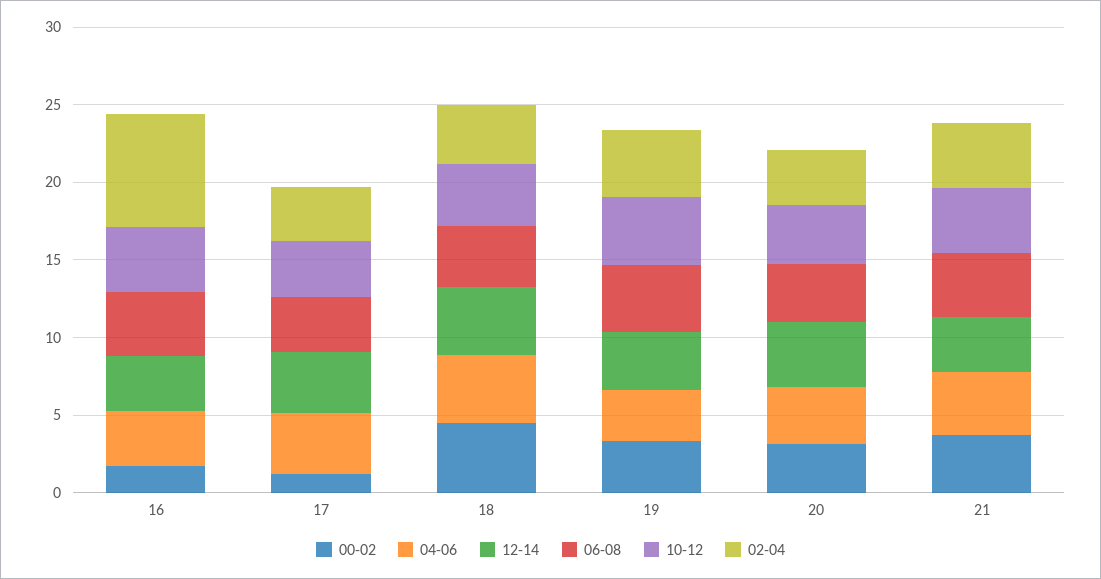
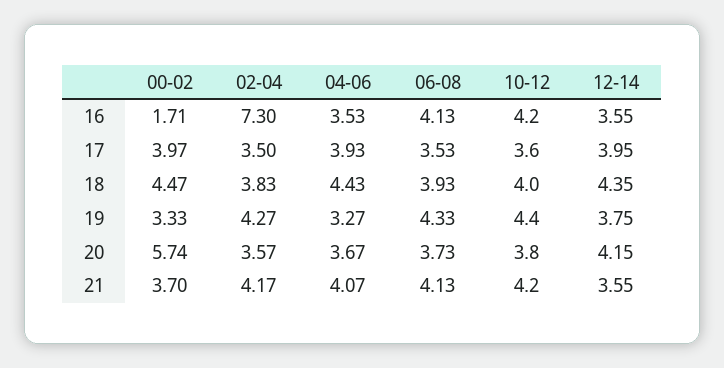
  {
    "00-02": {
      "16": 1.71,
-     "17": 1,
+     "17": 3.97,
      "18": 4.47,
      "19": 3.33,
-     "20": 3,
+     "20": 5.74,
      "21": 3.7
    },
    "04-06": {
      "16": 3.53,
      "17": 3.93,
      "18": 4.43,
      "19": 3.27,
      "20": 3.67,
      "21": 4.07
    },
    "12-14": {
      "16": 3.55,
      "17": 3.95,
      "18": 4.35,
      "19": 3.75,
      "20": 4.15,
      "21": 3.55
    },
    "06-08": {
      "16": 4.13,
      "17": 3.53,
      "18": 3.93,
      "19": 4.33,
      "20": 3.73,
      "21": 4.13
    },
    "10-12": {
      "16": 4.2,
      "17": 3.6,
      "18": 4,
      "19": 4.4,
      "20": 3.8,
      "21": 4.2
    },
    "02-04": {
      "16": 7.3,
      "17": 3.5,
      "18": 3.83,
      "19": 4.27,
      "20": 3.57,
      "21": 4.17
    }
  }

